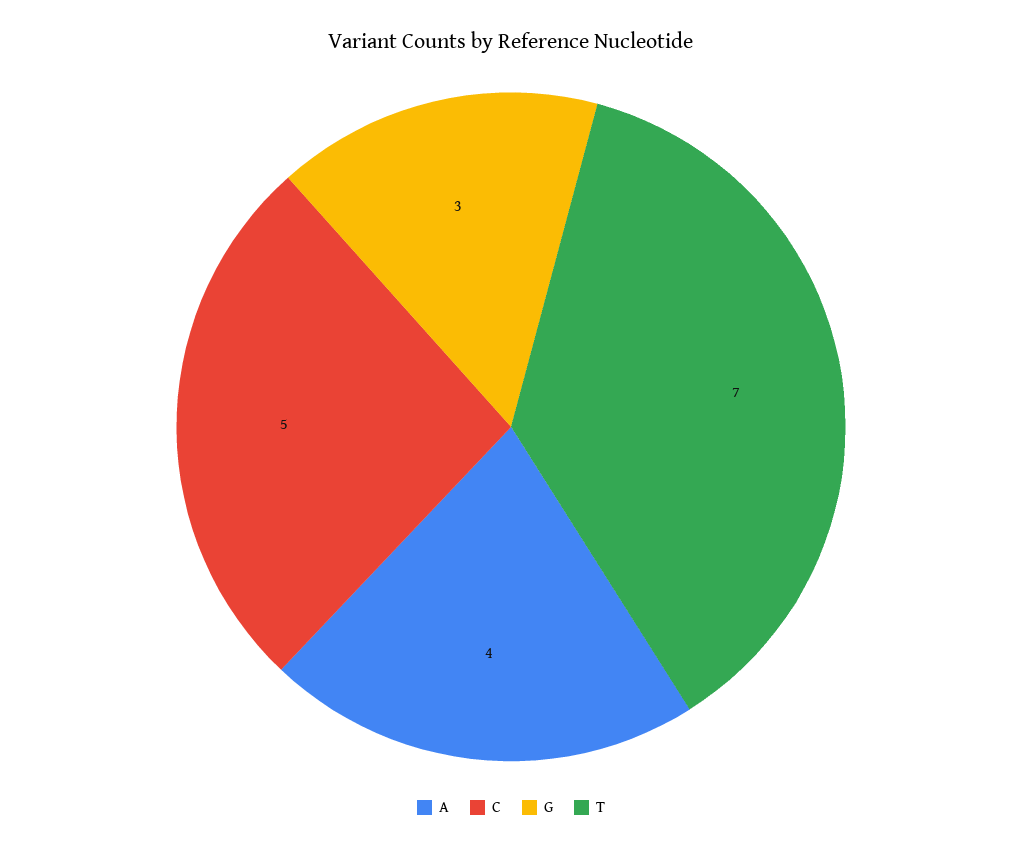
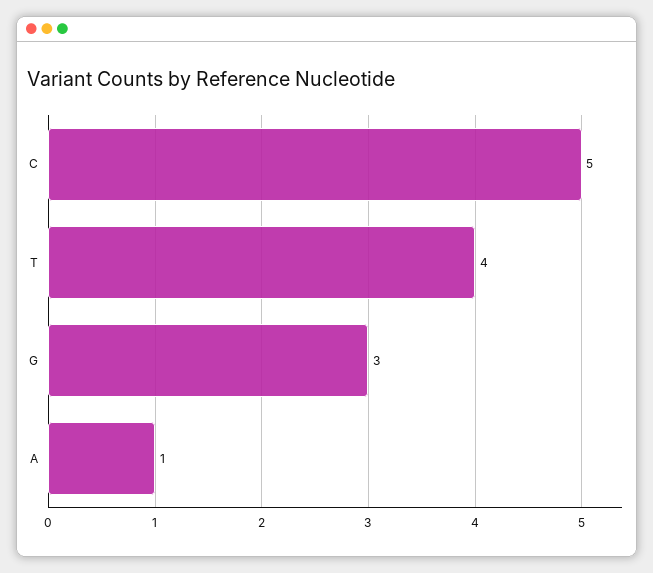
  {
-   "A": 4,
+   "A": 1,
    "C": 5,
    "G": 3,
-   "T": 7
+   "T": 4
  }

